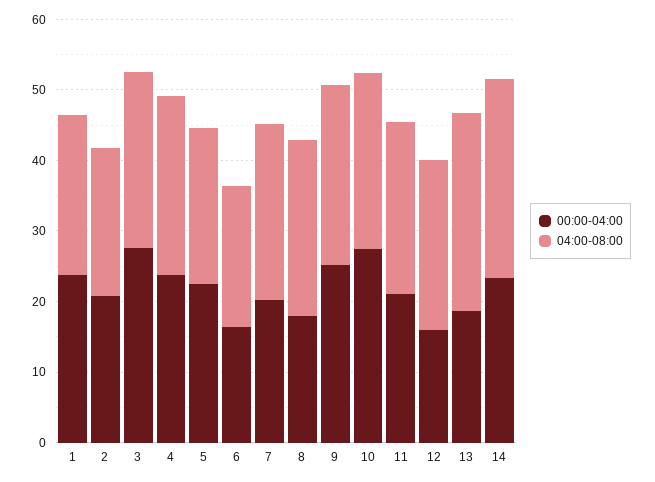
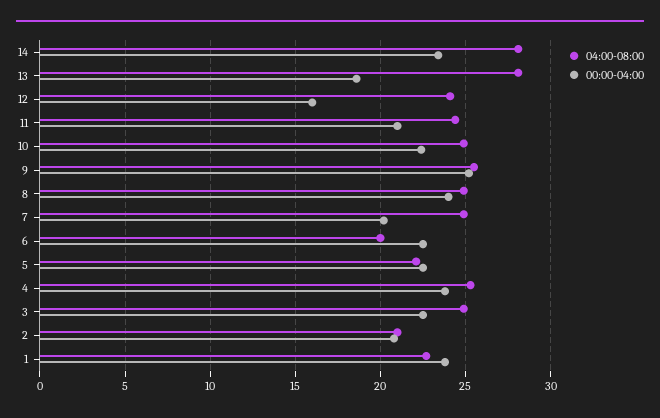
  {
    "00:00-04:00": {
      "1": 24,
      "2": 21,
-     "3": 28,
+     "3": 22.5,
      "4": 24,
      "5": 22.5,
-     "6": 16,
+     "6": 22.5,
      "7": 20,
-     "8": 18,
+     "8": 24,
      "9": 25,
-     "10": 28,
+     "10": 22.5,
      "11": 21,
      "12": 16,
      "13": 18.5,
      "14": 23.5
    },
    "04:00-08:00": {
      "1": 22.5,
      "2": 21,
      "3": 25,
      "4": 25.5,
      "5": 22,
      "6": 20,
      "7": 25,
      "8": 25,
      "9": 25.5,
      "10": 25,
      "11": 24.5,
      "12": 24,
      "13": 28,
      "14": 28
    }
  }

